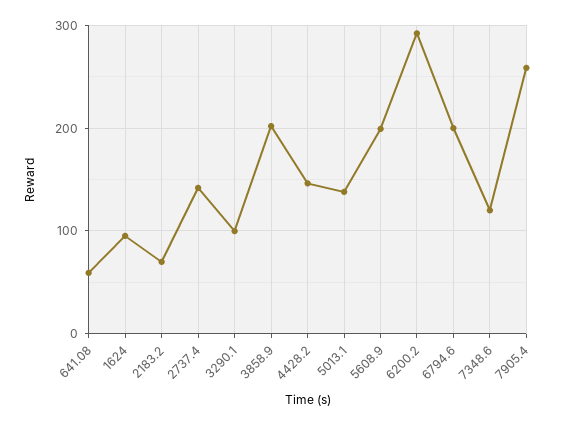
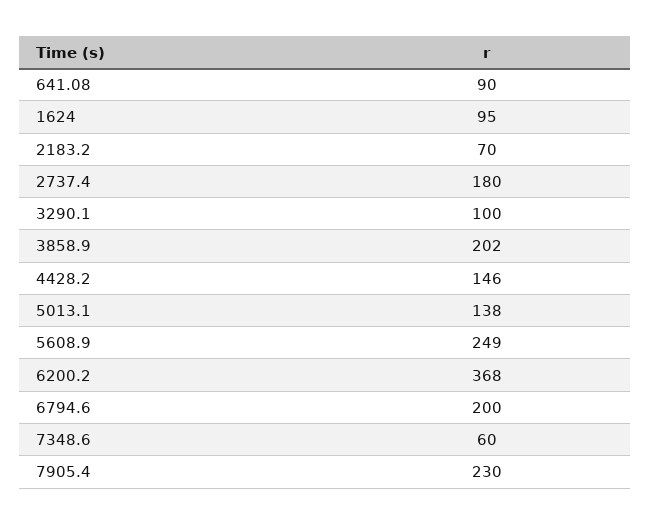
  {
-   "641.08": 60,
+   "641.08": 90,
    "1624": 95,
    "2183.2": 70,
-   "2737.4": 140,
+   "2737.4": 180,
    "3290.1": 100,
    "3858.9": 202,
    "4428.2": 146,
    "5013.1": 138,
-   "5608.9": 200,
+   "5608.9": 249,
-   "6200.2": 290,
+   "6200.2": 368,
    "6794.6": 200,
-   "7348.6": 120,
+   "7348.6": 60,
-   "7905.4": 260
+   "7905.4": 230
  }

